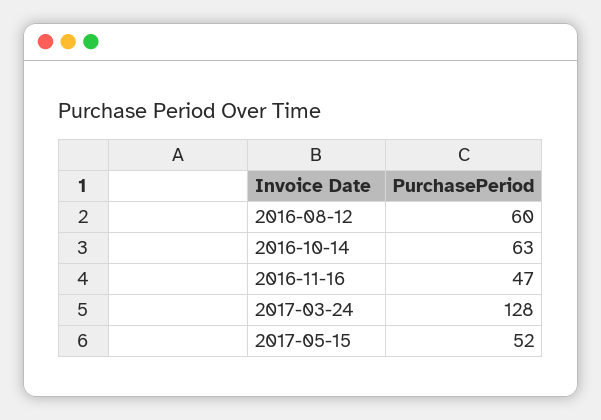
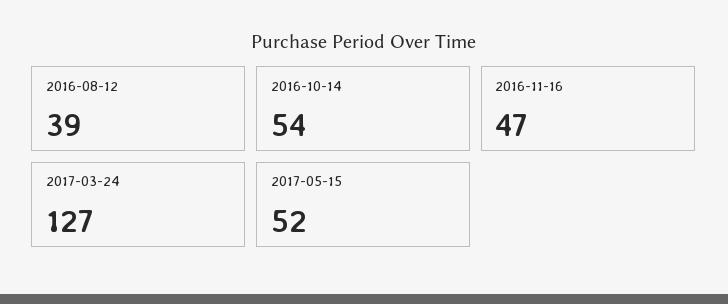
  {
-   "2016-08-12": 60,
+   "2016-08-12": 39,
-   "2016-10-14": 63,
+   "2016-10-14": 54,
    "2016-11-16": 47,
-   "2017-03-24": 128,
+   "2017-03-24": 127,
    "2017-05-15": 52
  }

